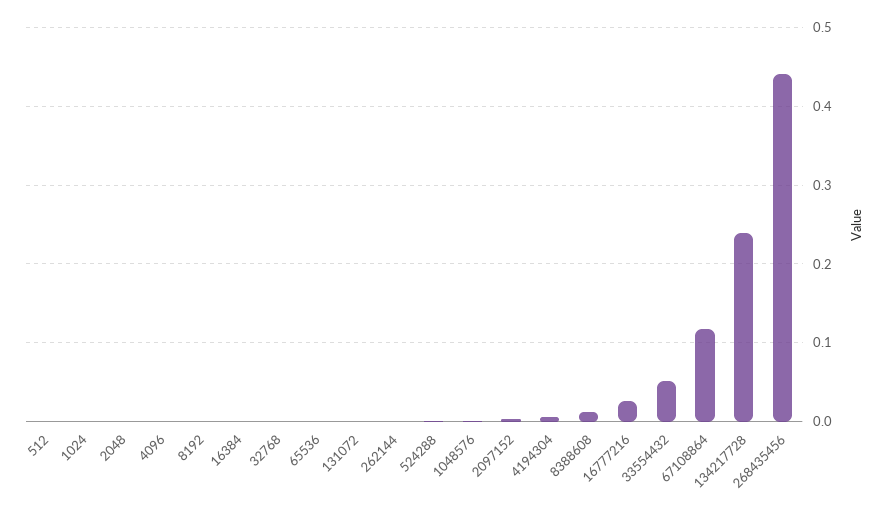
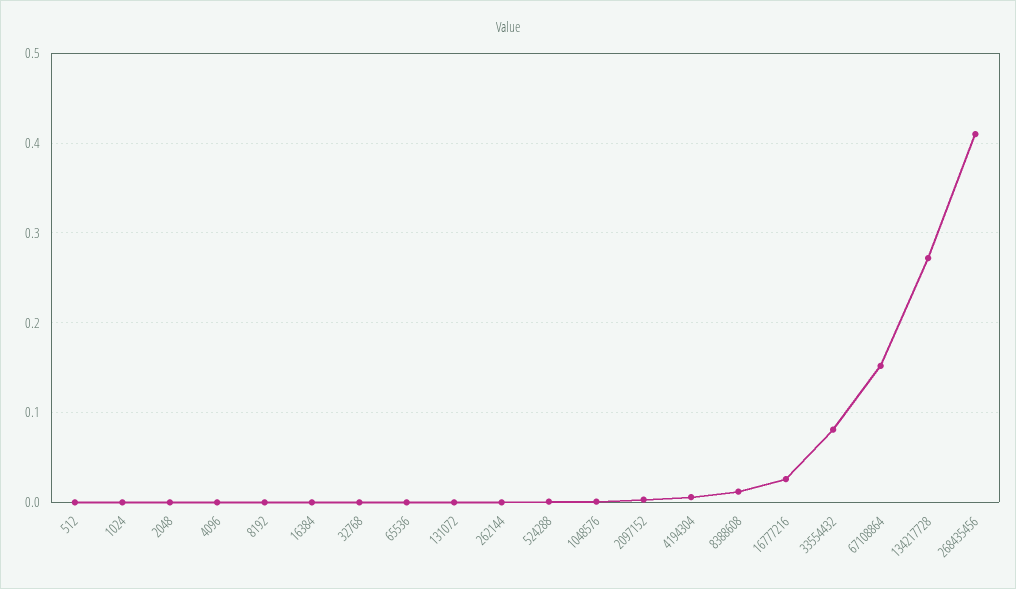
  {
    "512": 0,
    "1024": 0,
    "2048": 0,
    "4096": 0,
    "8192": 0,
    "16384": 0,
    "32768": 0,
    "65536": 0,
    "131072": 0,
    "262144": 0,
    "524288": 0,
    "1048576": 0,
    "2097152": 0,
    "4194304": 0.01,
    "8388608": 0.01,
    "16777216": 0.03,
-   "33554432": 0.05,
+   "33554432": 0.08,
-   "67108864": 0.12,
+   "67108864": 0.15,
-   "134217728": 0.24,
+   "134217728": 0.27,
-   "268435456": 0.44
+   "268435456": 0.41
  }

